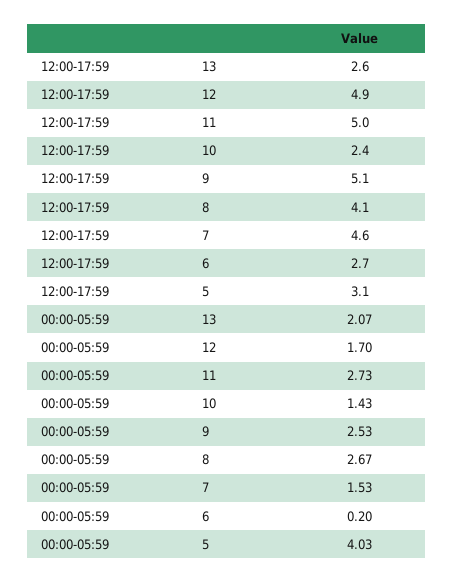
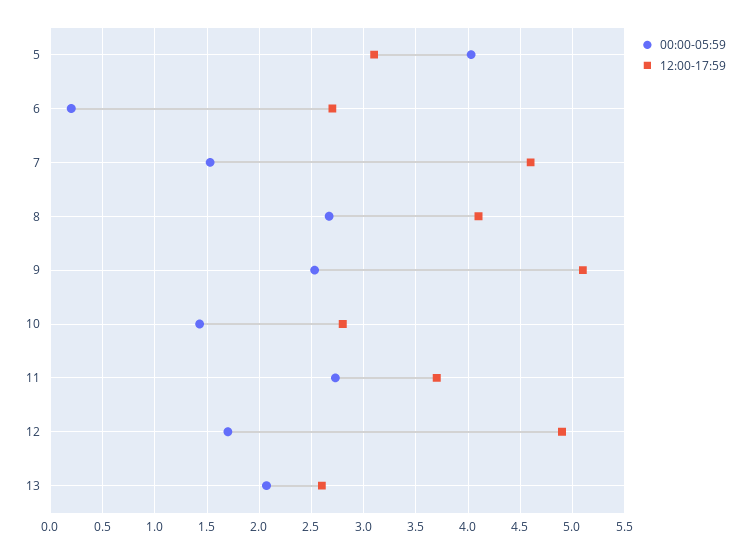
  {
    "12:00-17:59": {
      "13": 2.6,
      "12": 4.9,
-     "11": 5,
+     "11": 3.7,
-     "10": 2.4,
+     "10": 2.8,
      "9": 5.1,
      "8": 4.1,
      "7": 4.6,
      "6": 2.7,
      "5": 3.1
    },
    "00:00-05:59": {
      "13": 2.07,
      "12": 1.7,
      "11": 2.73,
      "10": 1.43,
      "9": 2.53,
      "8": 2.67,
      "7": 1.53,
      "6": 0.2,
      "5": 4.03
    }
  }

